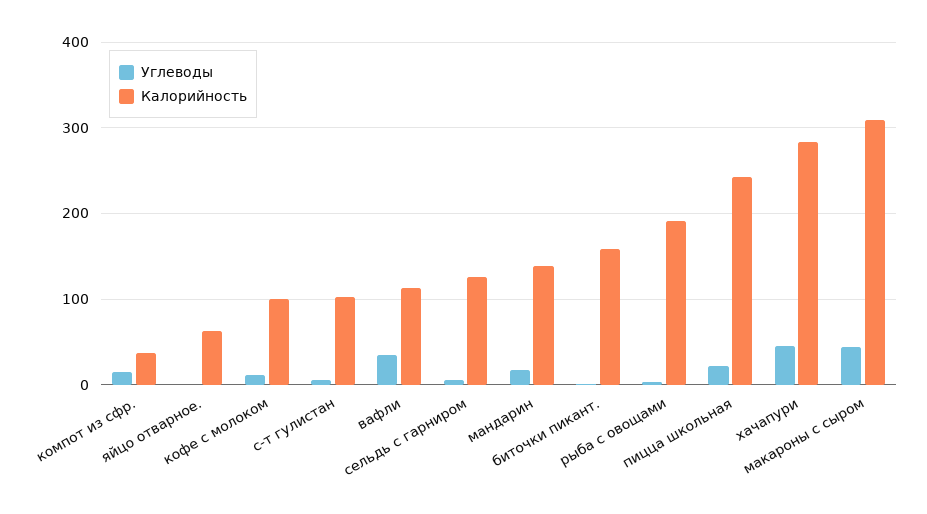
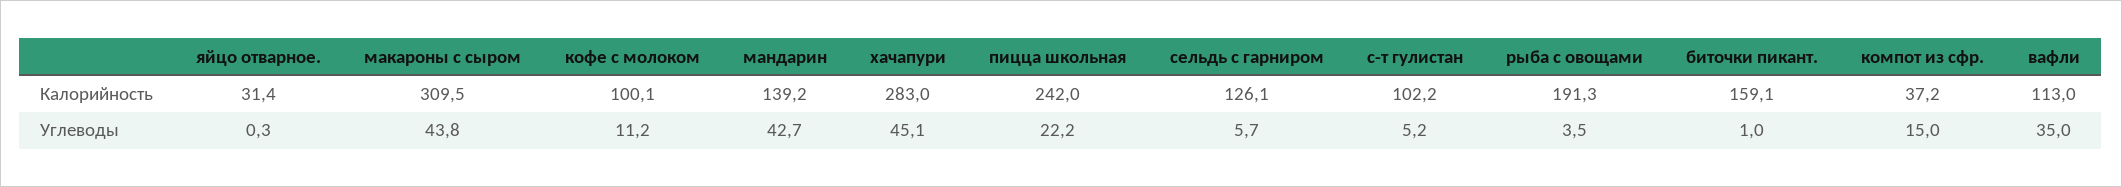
  {
    "Углеводы": {
      "компот из сфр.": 15,
      "яйцо отварное.": 0.3,
      "кофе с молоком": 11.2,
      "с-т гулистан": 5.2,
      "вафли": 35,
      "сельдь с гарниром": 5.7,
-     "мандарин": 20,
+     "мандарин": 42.7,
      "биточки пикант.": 1,
      "рыба с овощами": 3.5,
      "пицца школьная": 22.2,
      "хачапури": 45.1,
      "макароны с сыром": 43.8
    },
    "Калорийность": {
      "компот из сфр.": 37.2,
-     "яйцо отварное.": 60,
+     "яйцо отварное.": 31.4,
      "кофе с молоком": 100.1,
      "с-т гулистан": 102.2,
      "вафли": 113,
      "сельдь с гарниром": 126.1,
      "мандарин": 139.2,
      "биточки пикант.": 159.1,
      "рыба с овощами": 191.3,
      "пицца школьная": 242,
      "хачапури": 283,
      "макароны с сыром": 309.5
    }
  }

